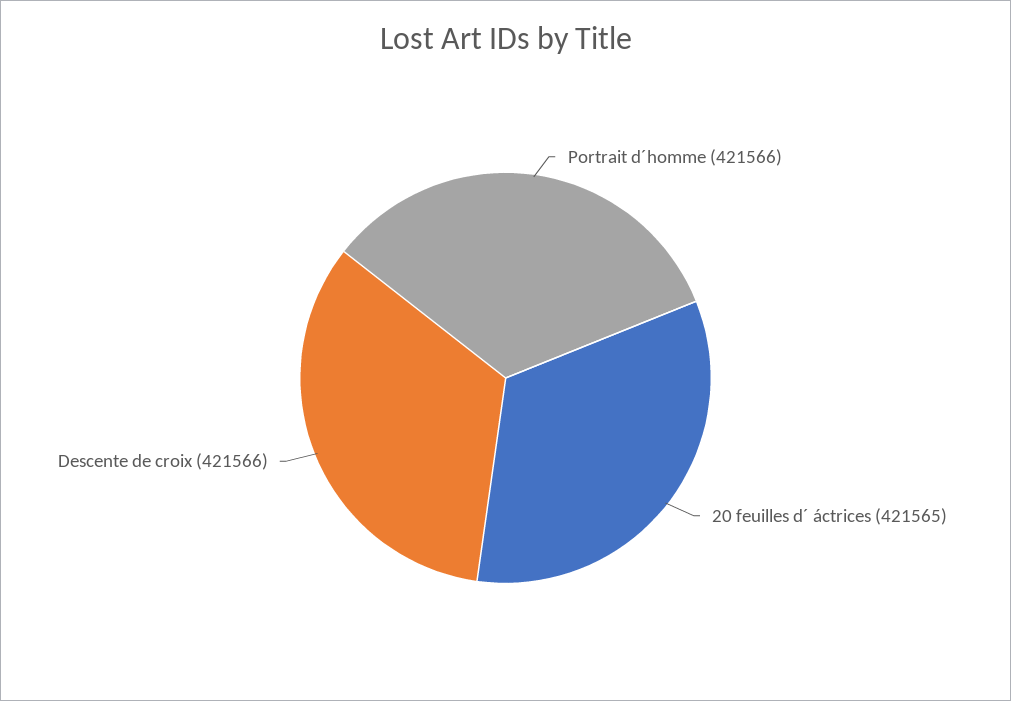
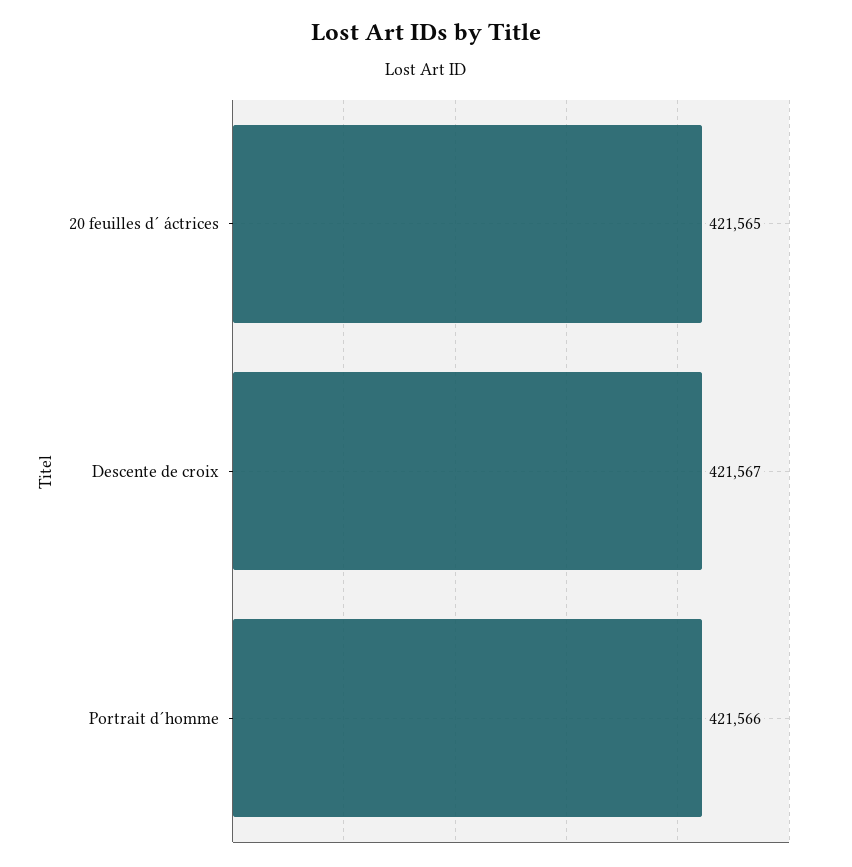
  {
    "Portrait d´homme": 421566,
    "20 feuilles d´ áctrices": 421565,
-   "Descente de croix": 421566
+   "Descente de croix": 421567
  }

